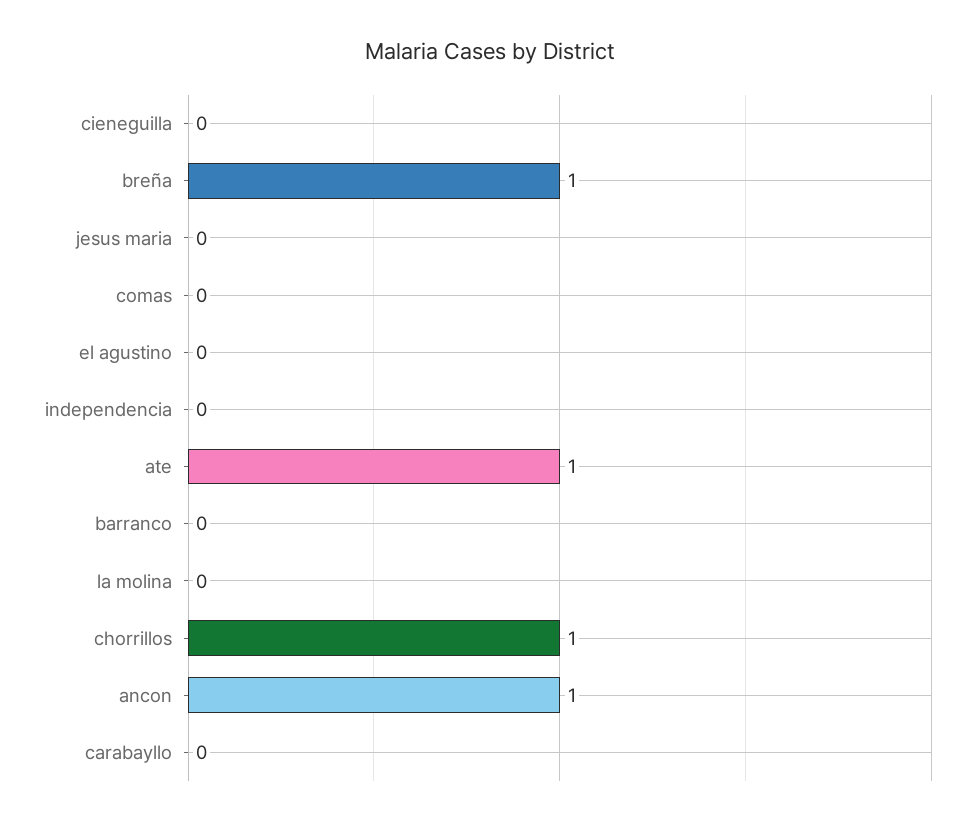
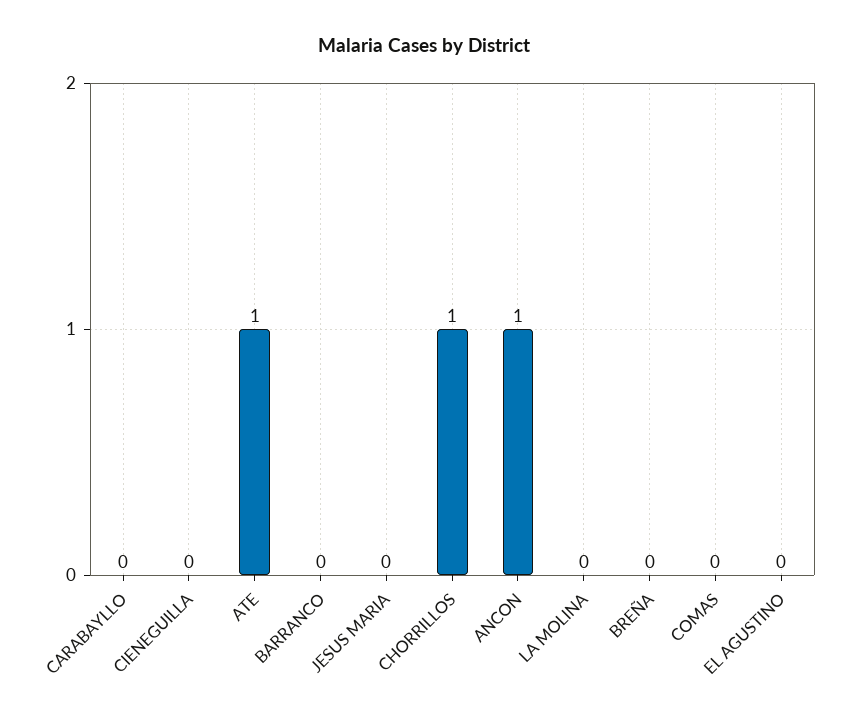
  {
    "cieneguilla": 0,
-   "breña": 1,
+   "breña": 0,
    "jesus maria": 0,
    "comas": 0,
    "el agustino": 0,
-   "independencia": 0,
    "ate": 1,
    "barranco": 0,
    "la molina": 0,
    "chorrillos": 1,
    "ancon": 1,
    "carabayllo": 0
  }

